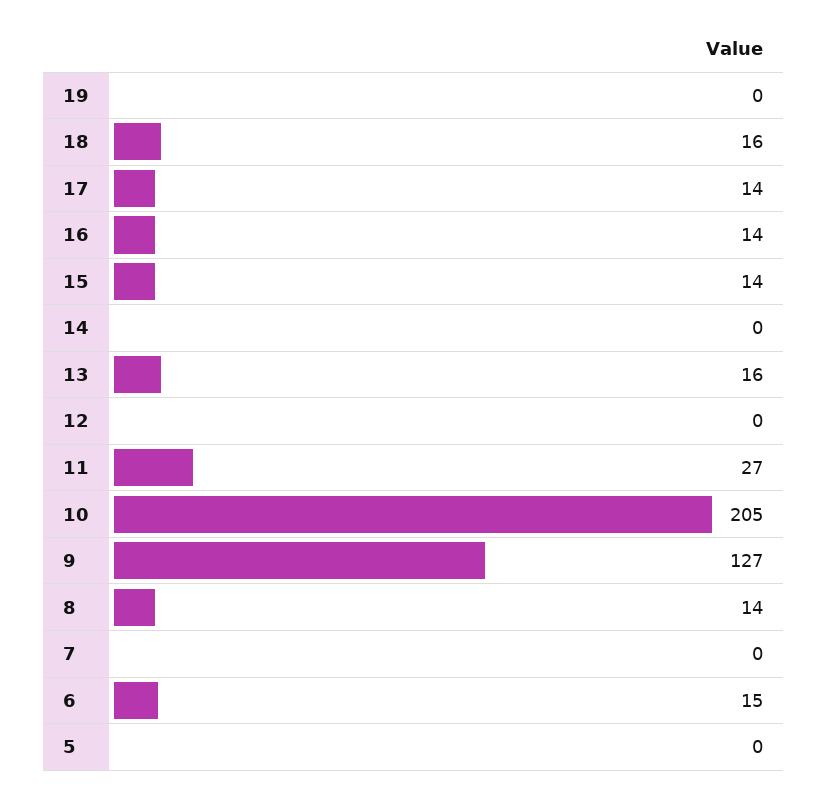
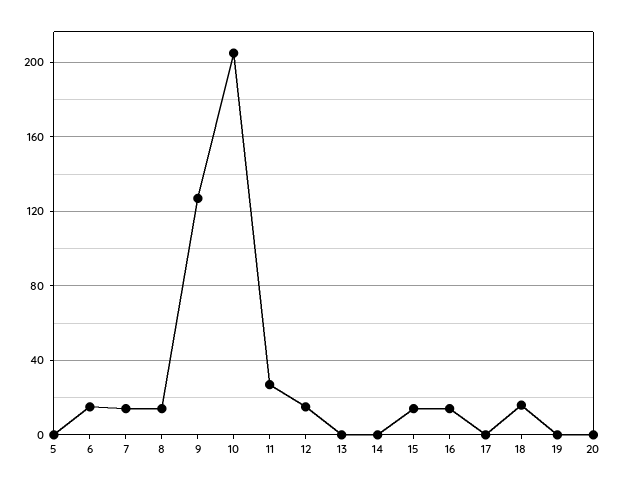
  {
    "19": 0,
    "18": 16,
-   "17": 14,
+   "17": 0,
    "16": 14,
    "15": 14,
    "14": 0,
-   "13": 16,
+   "13": 0,
-   "12": 0,
+   "12": 15,
    "11": 27,
    "10": 205,
    "9": 127,
    "8": 14,
-   "7": 0,
+   "7": 15,
    "6": 15,
-   "5": 0
+   "5": 0,
+   "20": 0
  }

